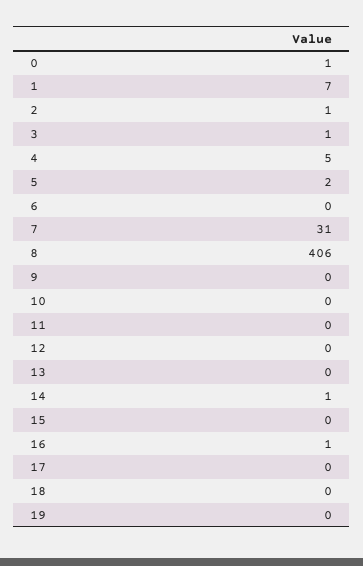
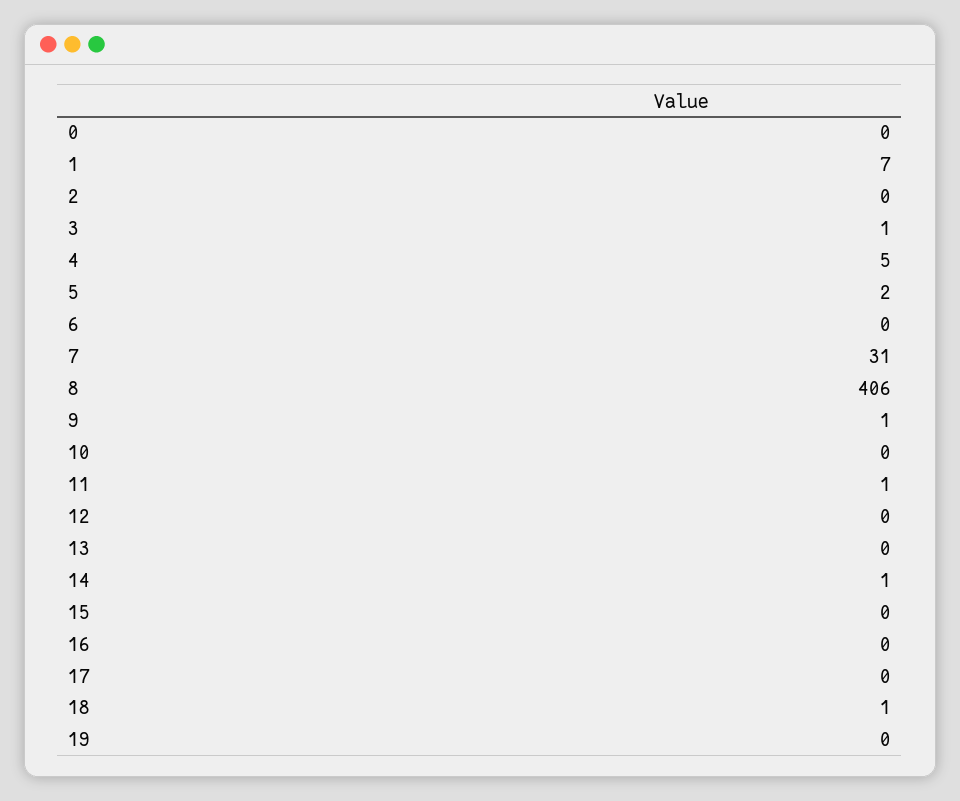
  {
-   "0": 1,
+   "0": 0,
    "1": 7,
-   "2": 1,
+   "2": 0,
    "3": 1,
    "4": 5,
    "5": 2,
    "6": 0,
    "7": 31,
    "8": 406,
-   "9": 0,
+   "9": 1,
    "10": 0,
-   "11": 0,
+   "11": 1,
    "12": 0,
    "13": 0,
    "14": 1,
    "15": 0,
-   "16": 1,
+   "16": 0,
    "17": 0,
-   "18": 0,
+   "18": 1,
    "19": 0
  }

